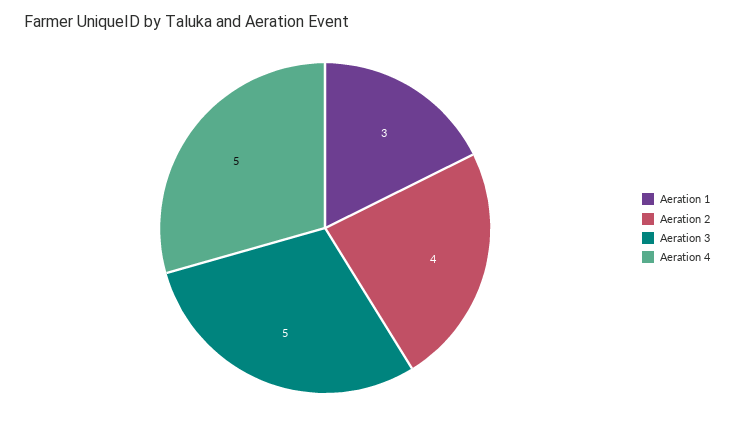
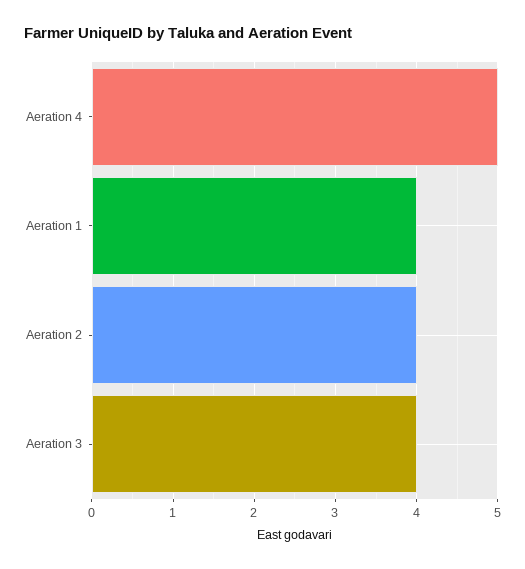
  {
-   "Aeration 1": 3,
+   "Aeration 1": 4,
    "Aeration 2": 4,
-   "Aeration 3": 5,
+   "Aeration 3": 4,
    "Aeration 4": 5
  }

